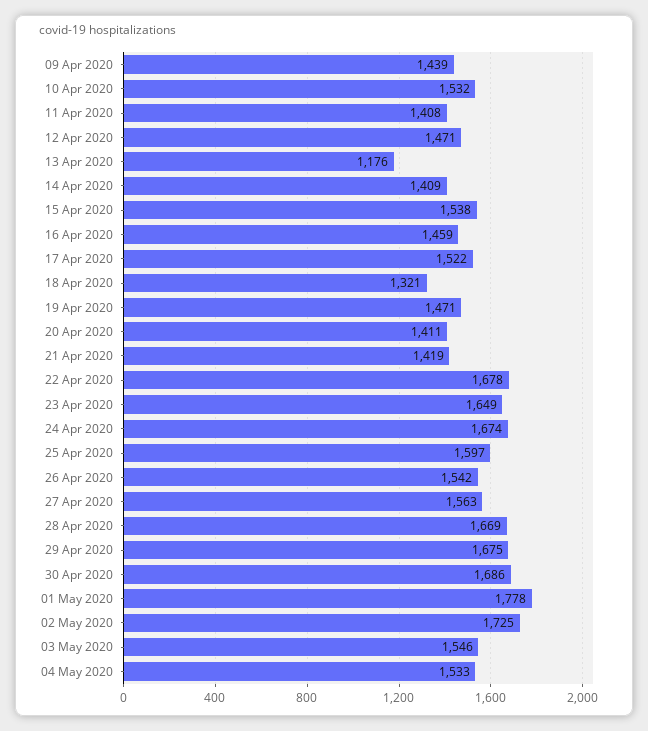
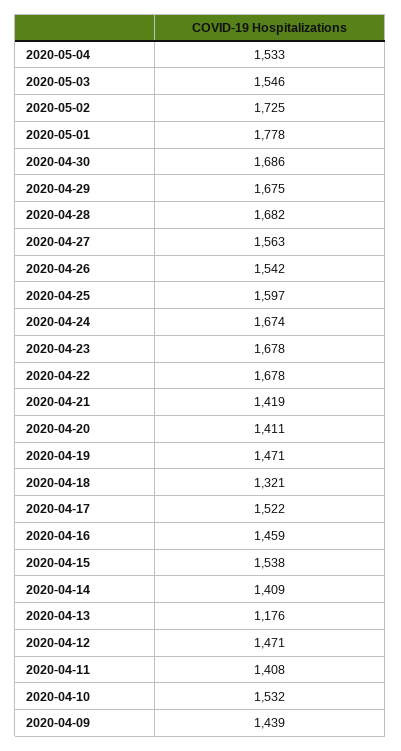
  {
    "09 Apr 2020": 1439,
    "10 Apr 2020": 1532,
    "11 Apr 2020": 1408,
    "12 Apr 2020": 1471,
    "13 Apr 2020": 1176,
    "14 Apr 2020": 1409,
    "15 Apr 2020": 1538,
    "16 Apr 2020": 1459,
    "17 Apr 2020": 1522,
    "18 Apr 2020": 1321,
    "19 Apr 2020": 1471,
    "20 Apr 2020": 1411,
    "21 Apr 2020": 1419,
    "22 Apr 2020": 1678,
-   "23 Apr 2020": 1649,
+   "23 Apr 2020": 1678,
    "24 Apr 2020": 1674,
    "25 Apr 2020": 1597,
    "26 Apr 2020": 1542,
    "27 Apr 2020": 1563,
-   "28 Apr 2020": 1669,
+   "28 Apr 2020": 1682,
    "29 Apr 2020": 1675,
    "30 Apr 2020": 1686,
    "01 May 2020": 1778,
    "02 May 2020": 1725,
    "03 May 2020": 1546,
    "04 May 2020": 1533
  }

